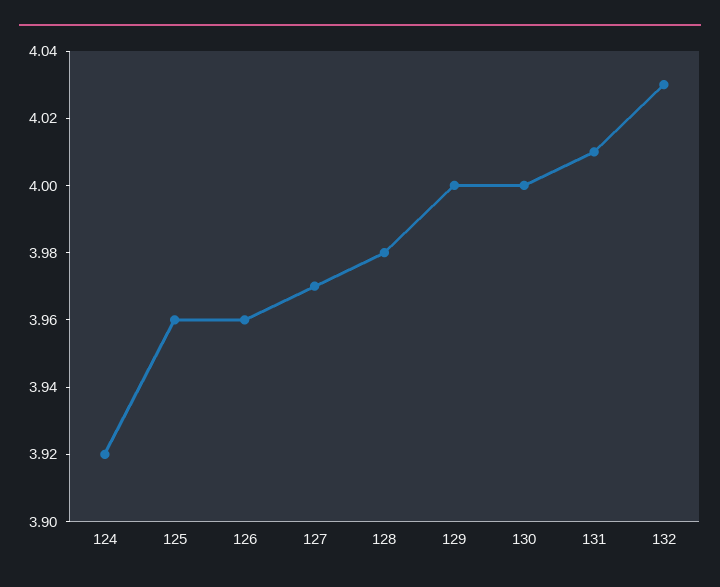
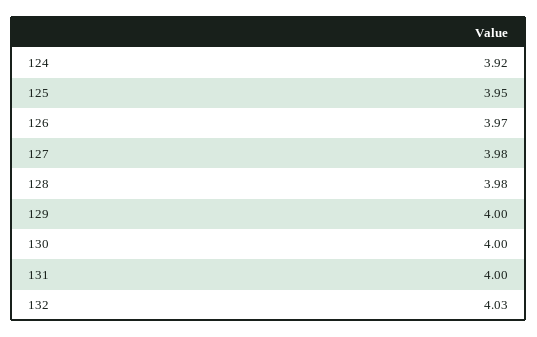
  {
    "124": 3.92,
-   "125": 3.96,
+   "125": 3.95,
-   "126": 3.96,
+   "126": 3.97,
-   "127": 3.97,
+   "127": 3.98,
    "128": 3.98,
    "129": 4,
    "130": 4,
-   "131": 4.01,
+   "131": 4,
    "132": 4.03
  }

